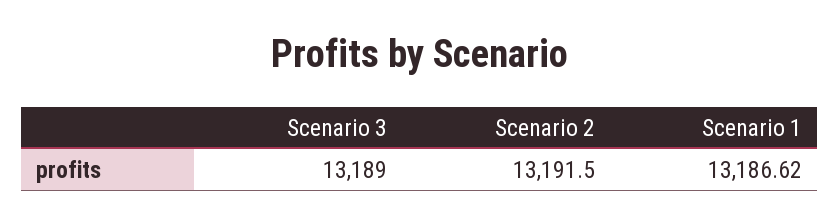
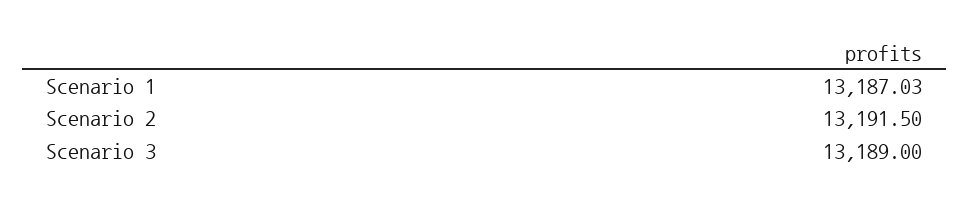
  {
    "Scenario 3": 13189,
    "Scenario 2": 13191.5,
-   "Scenario 1": 13186.62
+   "Scenario 1": 13187.03
  }

